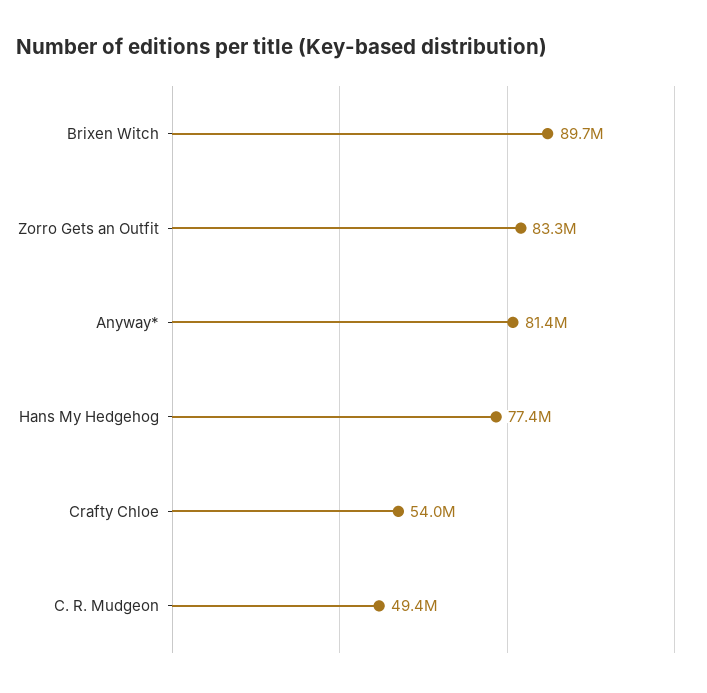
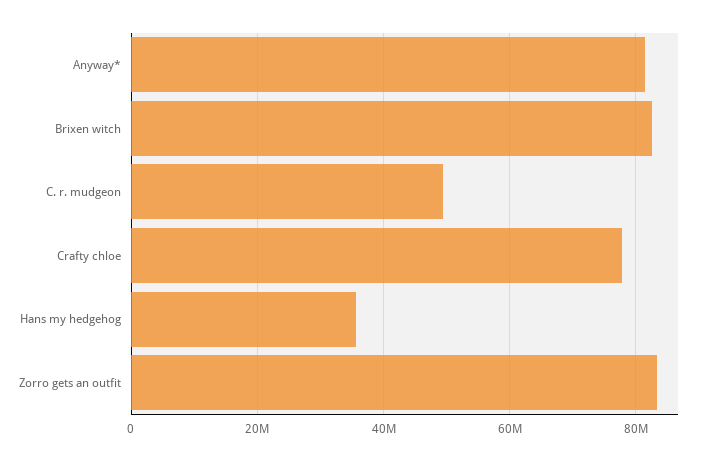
  {
-   "Brixen Witch": 89700000,
+   "Brixen Witch": 82000000,
    "Zorro Gets an Outfit": 83300000,
    "Anyway*": 81400000,
-   "Hans My Hedgehog": 77400000,
+   "Hans My Hedgehog": 36000000,
-   "Crafty Chloe": 54000000,
+   "Crafty Chloe": 78000000,
    "C. R. Mudgeon": 49400000
  }

